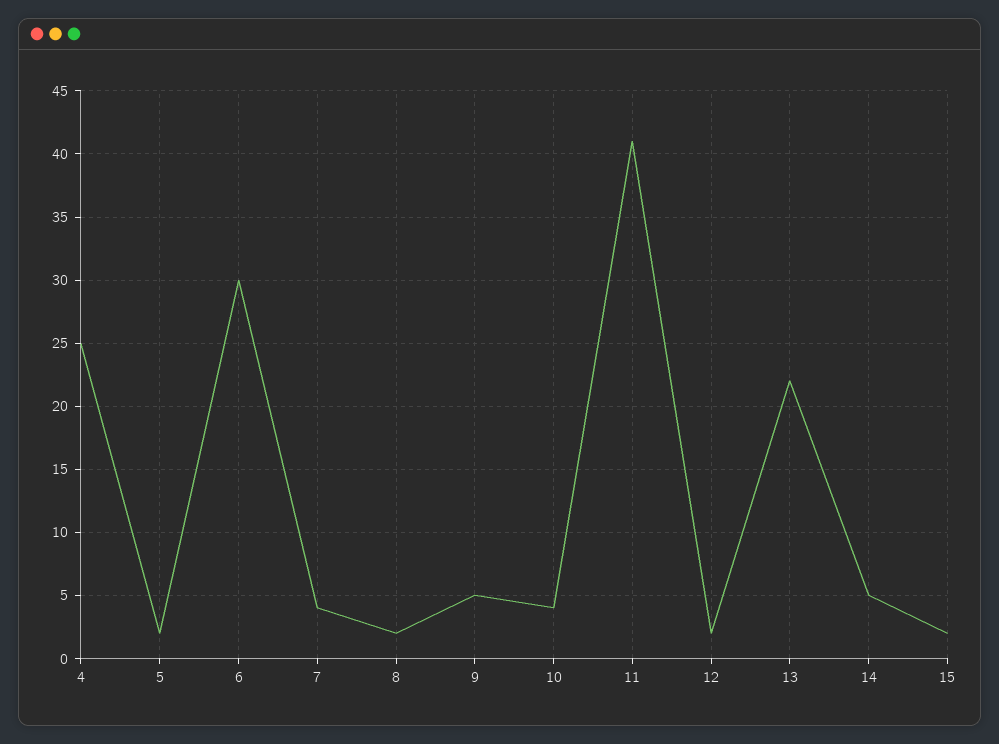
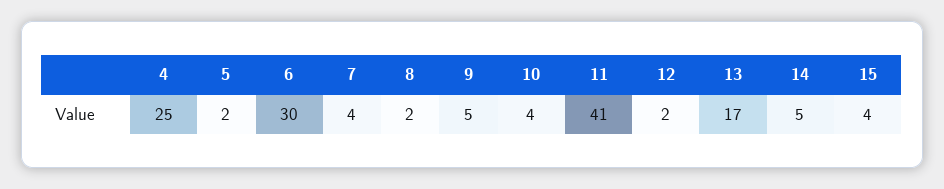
  {
    "4": 25,
    "5": 2,
    "6": 30,
    "7": 4,
    "8": 2,
    "9": 5,
    "10": 4,
    "11": 41,
    "12": 2,
-   "13": 22,
+   "13": 17,
    "14": 5,
-   "15": 2
+   "15": 4
  }

